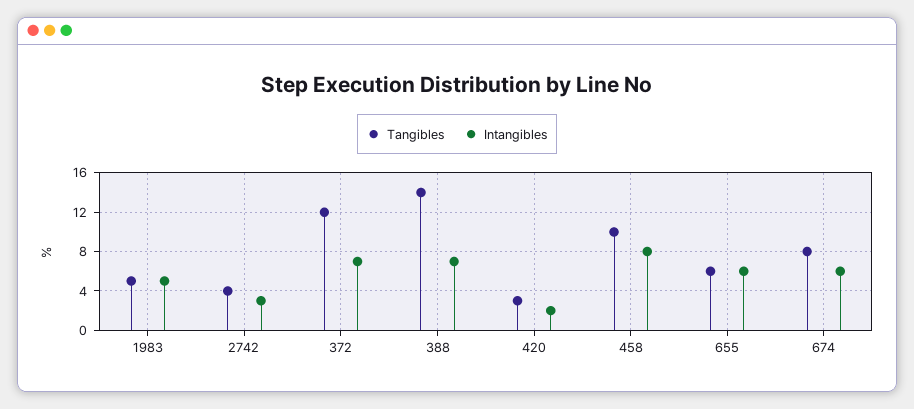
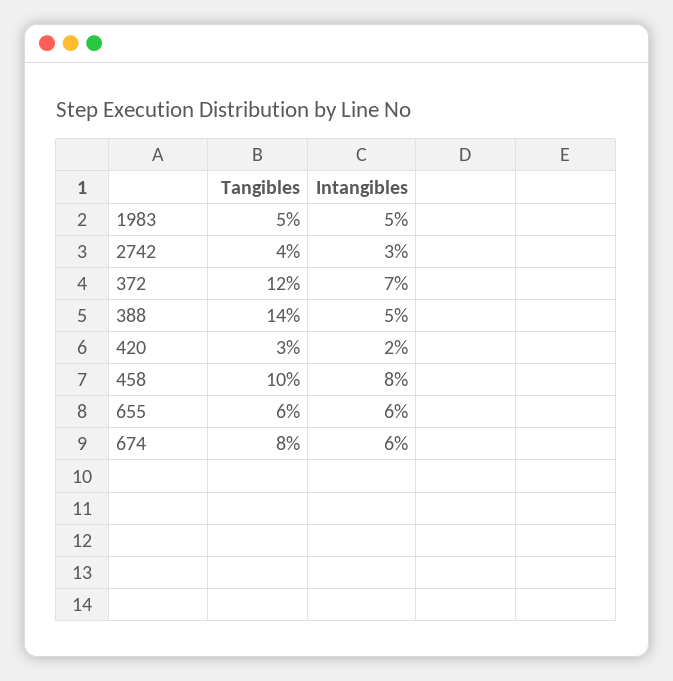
  {
    "Tangibles": {
      "1983": 5,
      "2742": 4,
      "372": 12,
      "388": 14,
      "420": 3,
      "458": 10,
      "655": 6,
      "674": 8
    },
    "Intangibles": {
      "1983": 5,
      "2742": 3,
      "372": 7,
-     "388": 7,
+     "388": 5,
      "420": 2,
      "458": 8,
      "655": 6,
      "674": 6
    }
  }

